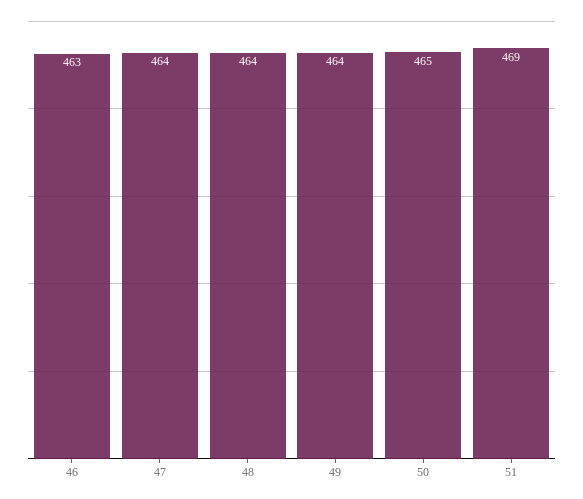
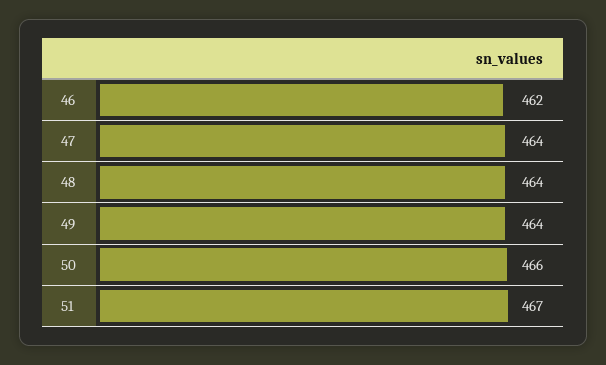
  {
-   "46": 463,
+   "46": 462,
    "47": 464,
    "48": 464,
    "49": 464,
-   "50": 465,
+   "50": 466,
-   "51": 469
+   "51": 467
  }

